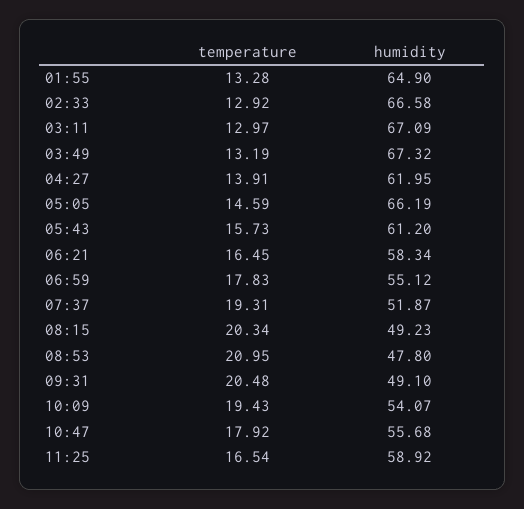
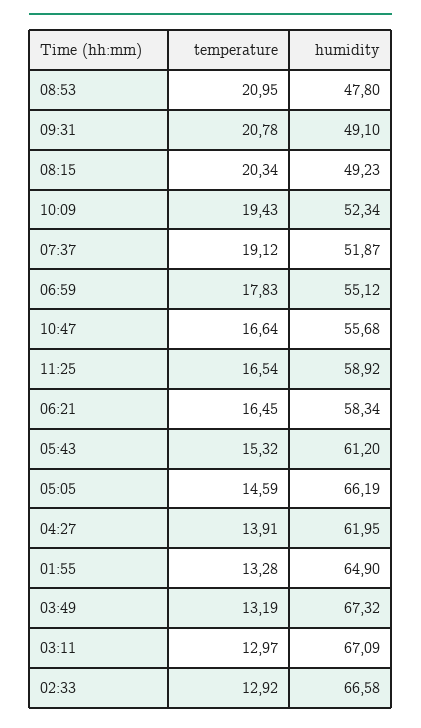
  {
    "temperature": {
      "01:55": 13.28,
      "02:33": 12.92,
      "03:11": 12.97,
      "03:49": 13.19,
      "04:27": 13.91,
      "05:05": 14.59,
-     "05:43": 15.73,
+     "05:43": 15.32,
      "06:21": 16.45,
      "06:59": 17.83,
-     "07:37": 19.31,
+     "07:37": 19.12,
      "08:15": 20.34,
      "08:53": 20.95,
-     "09:31": 20.48,
+     "09:31": 20.78,
      "10:09": 19.43,
-     "10:47": 17.92,
+     "10:47": 16.64,
      "11:25": 16.54
    },
    "humidity": {
      "01:55": 64.9,
      "02:33": 66.58,
      "03:11": 67.09,
      "03:49": 67.32,
      "04:27": 61.95,
      "05:05": 66.19,
      "05:43": 61.2,
      "06:21": 58.34,
      "06:59": 55.12,
      "07:37": 51.87,
      "08:15": 49.23,
      "08:53": 47.8,
      "09:31": 49.1,
-     "10:09": 54.07,
+     "10:09": 52.34,
      "10:47": 55.68,
      "11:25": 58.92
    }
  }

